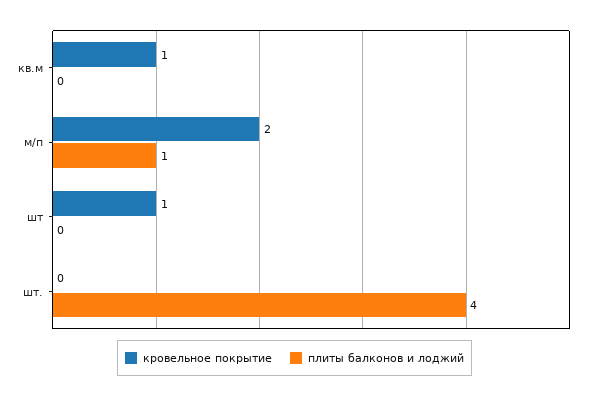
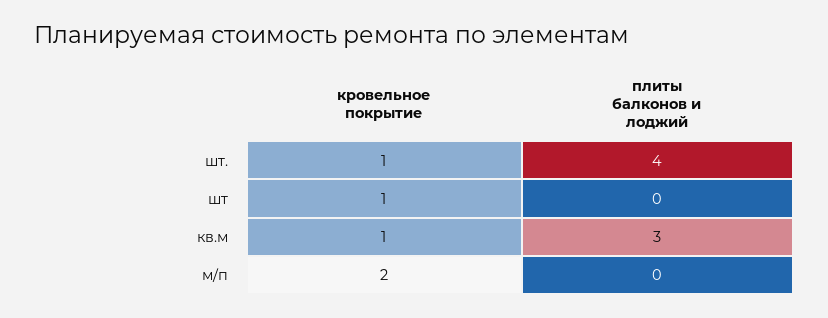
  {
    "кровельное покрытие": {
      "кв.м": 1,
      "м/п": 2,
      "шт": 1,
-     "шт.": 0
+     "шт.": 1
    },
    "плиты балконов и лоджий": {
-     "кв.м": 0,
+     "кв.м": 3,
-     "м/п": 1,
+     "м/п": 0,
      "шт": 0,
      "шт.": 4
    }
  }

